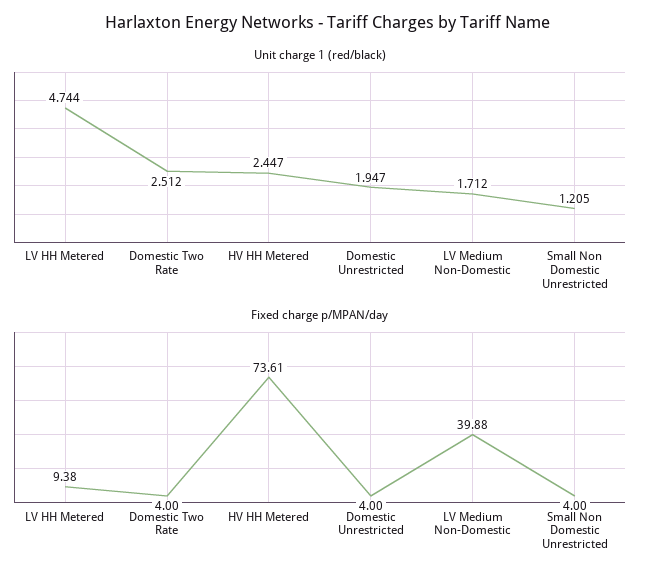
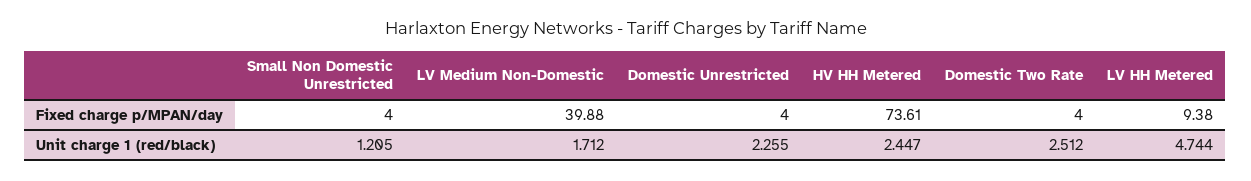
  {
    "Unit charge 1 (red/black)": {
      "LV HH Metered": 4.744,
      "Domestic Two Rate": 2.512,
      "HV HH Metered": 2.447,
-     "Domestic Unrestricted": 1.947,
+     "Domestic Unrestricted": 2.255,
      "LV Medium Non-Domestic": 1.712,
      "Small Non Domestic Unrestricted": 1.205
    },
    "Fixed charge p/MPAN/day": {
      "LV HH Metered": 9.38,
      "Domestic Two Rate": 4,
      "HV HH Metered": 73.61,
      "Domestic Unrestricted": 4,
      "LV Medium Non-Domestic": 39.88,
      "Small Non Domestic Unrestricted": 4
    }
  }

